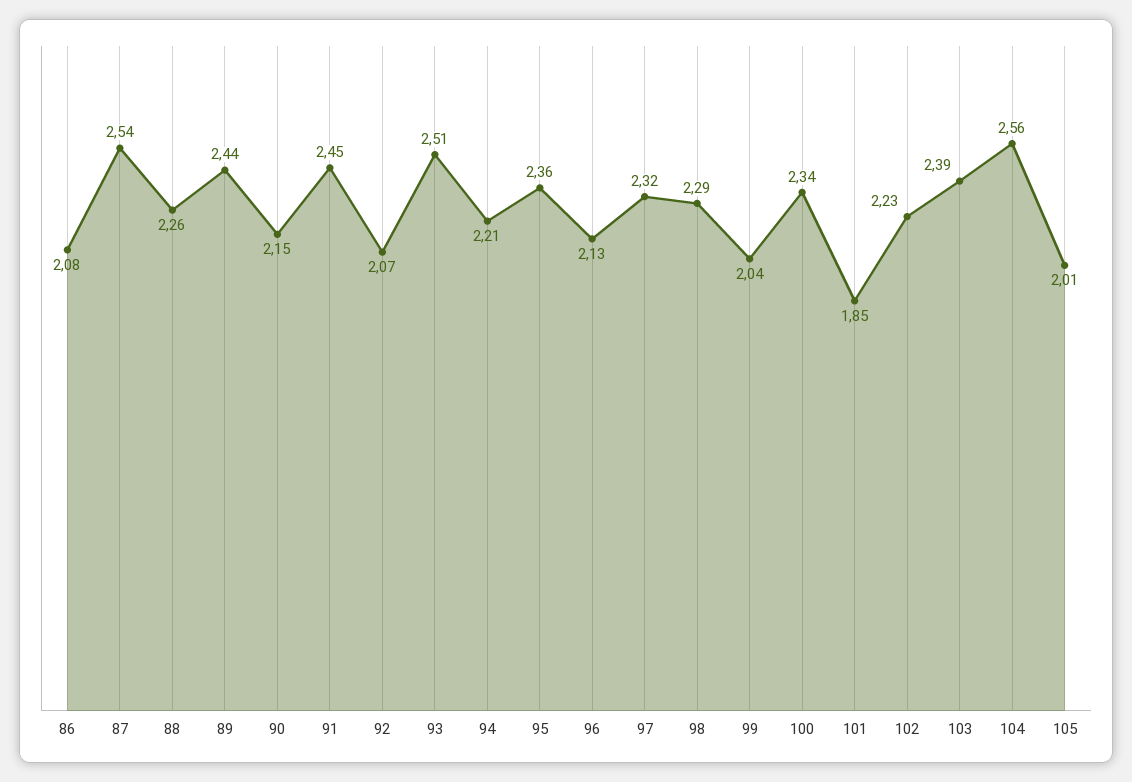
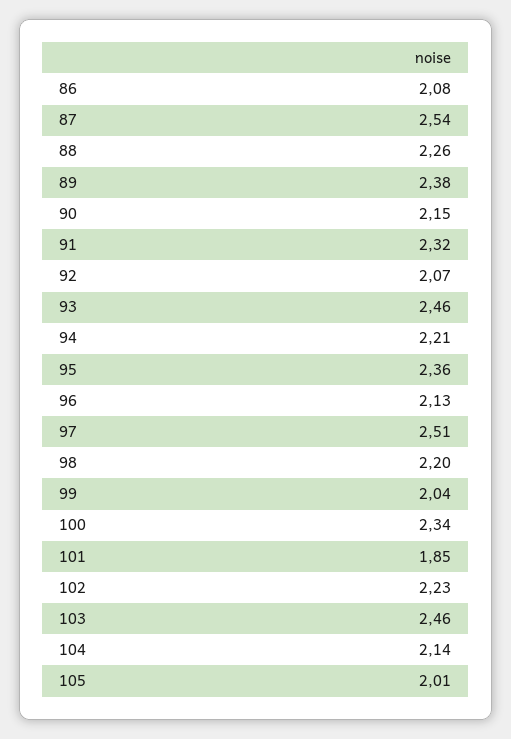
  {
    "86": 2.08,
    "87": 2.54,
    "88": 2.26,
-   "89": 2.44,
+   "89": 2.38,
    "90": 2.15,
-   "91": 2.45,
+   "91": 2.32,
    "92": 2.07,
-   "93": 2.51,
+   "93": 2.46,
    "94": 2.21,
    "95": 2.36,
    "96": 2.13,
-   "97": 2.32,
+   "97": 2.51,
-   "98": 2.29,
+   "98": 2.2,
    "99": 2.04,
    "100": 2.34,
    "101": 1.85,
    "102": 2.23,
-   "103": 2.39,
+   "103": 2.46,
-   "104": 2.56,
+   "104": 2.14,
    "105": 2.01
  }

